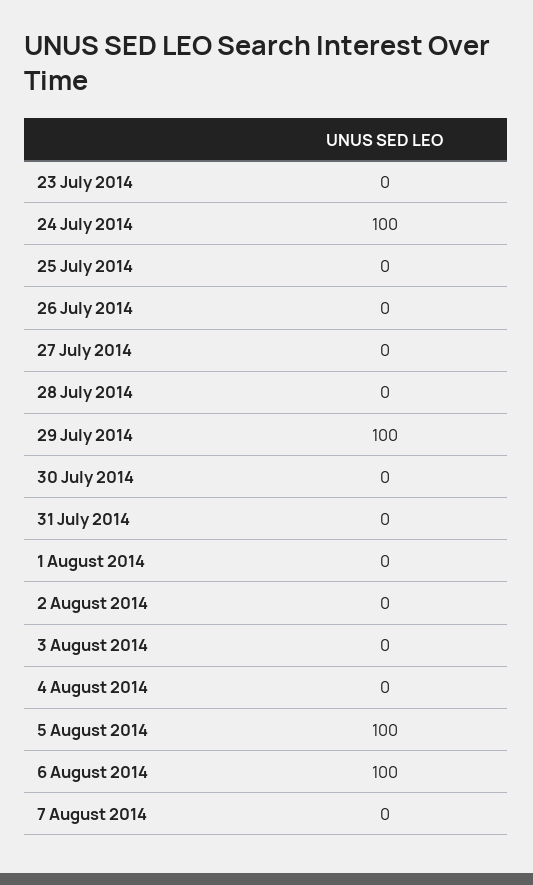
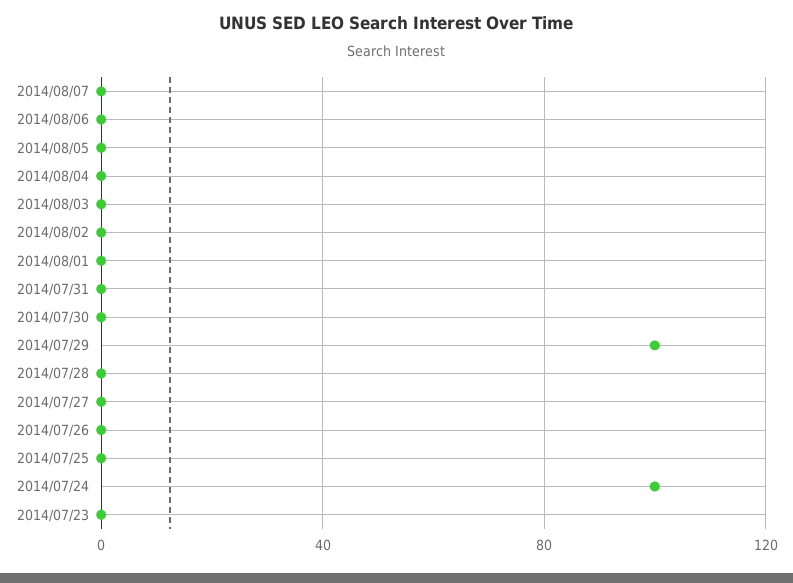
  {
    "23 July 2014": 0,
    "24 July 2014": 100,
    "25 July 2014": 0,
    "26 July 2014": 0,
    "27 July 2014": 0,
    "28 July 2014": 0,
    "29 July 2014": 100,
    "30 July 2014": 0,
    "31 July 2014": 0,
    "1 August 2014": 0,
    "2 August 2014": 0,
    "3 August 2014": 0,
    "4 August 2014": 0,
-   "5 August 2014": 100,
+   "5 August 2014": 0,
-   "6 August 2014": 100,
+   "6 August 2014": 0,
    "7 August 2014": 0
  }

